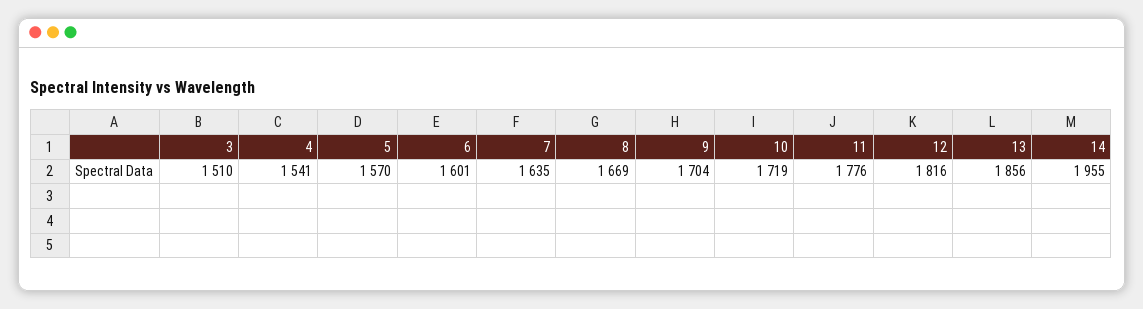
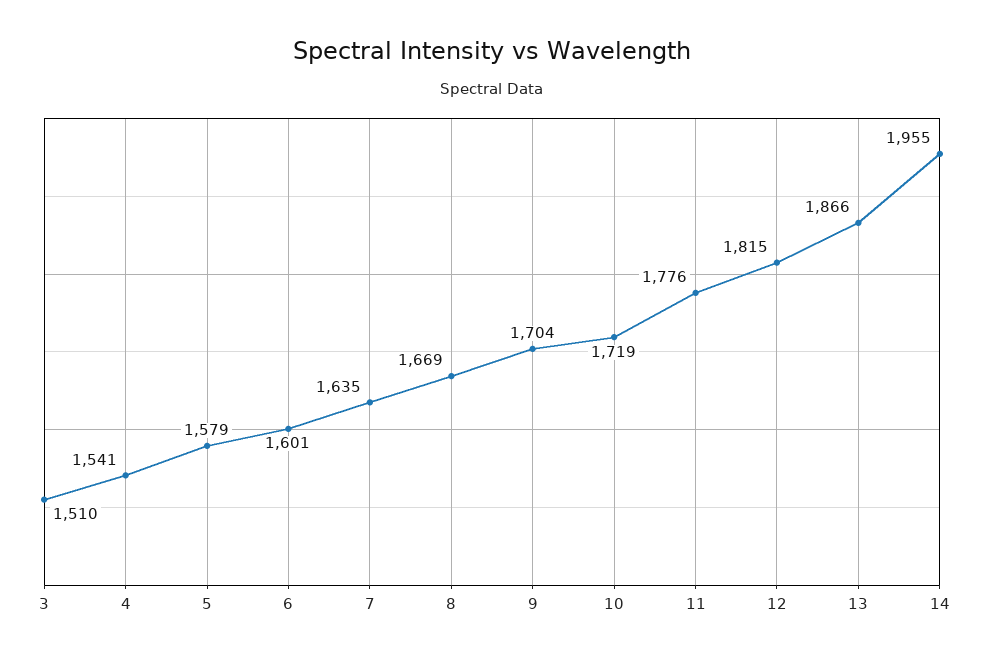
  {
    "3": 1510,
    "4": 1541,
-   "5": 1570,
+   "5": 1579,
    "6": 1601,
    "7": 1635,
    "8": 1669,
    "9": 1704,
    "10": 1719,
    "11": 1776,
-   "12": 1816,
+   "12": 1815,
-   "13": 1856,
+   "13": 1866,
    "14": 1955
  }

